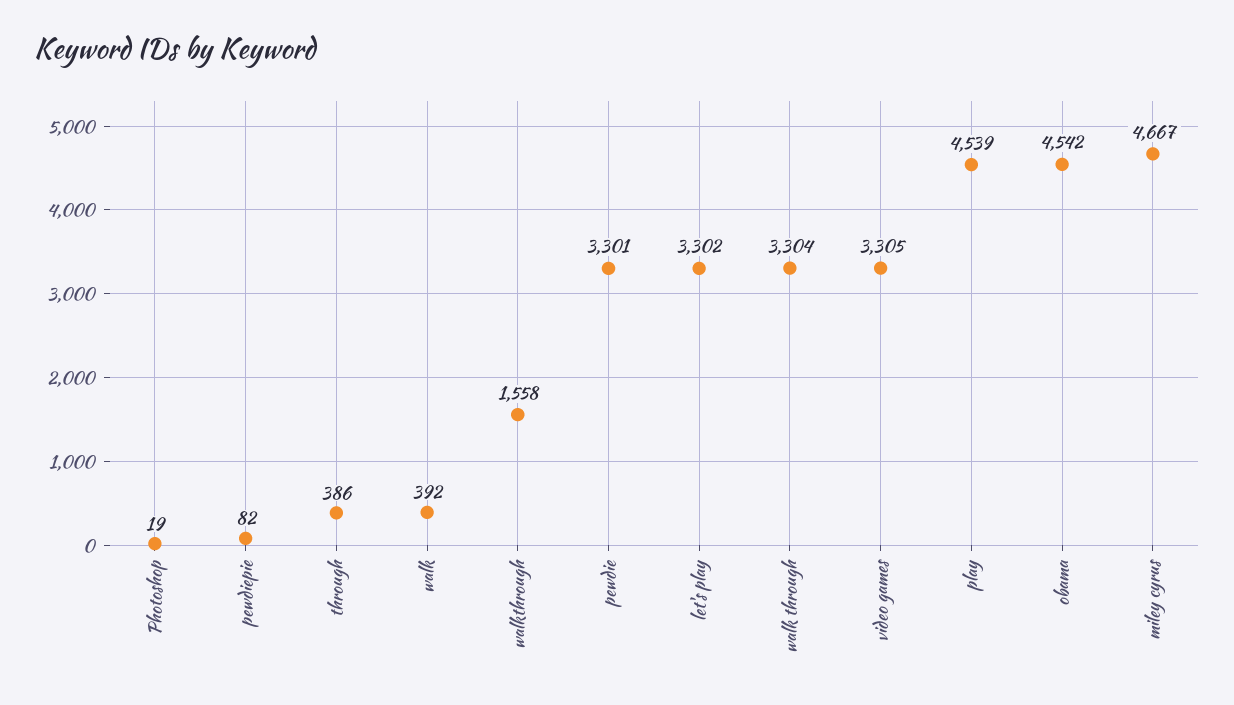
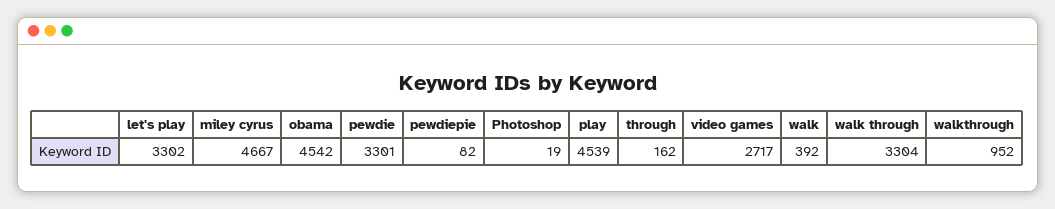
  {
    "Photoshop": 19,
    "pewdiepie": 82,
-   "through": 386,
+   "through": 162,
    "walk": 392,
-   "walkthrough": 1558,
+   "walkthrough": 952,
    "pewdie": 3301,
    "let's play": 3302,
    "walk through": 3304,
-   "video games": 3305,
+   "video games": 2717,
    "play": 4539,
    "obama": 4542,
    "miley cyrus": 4667
  }

